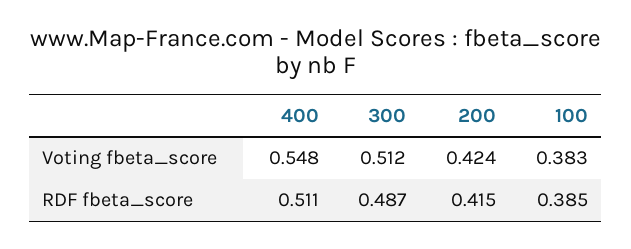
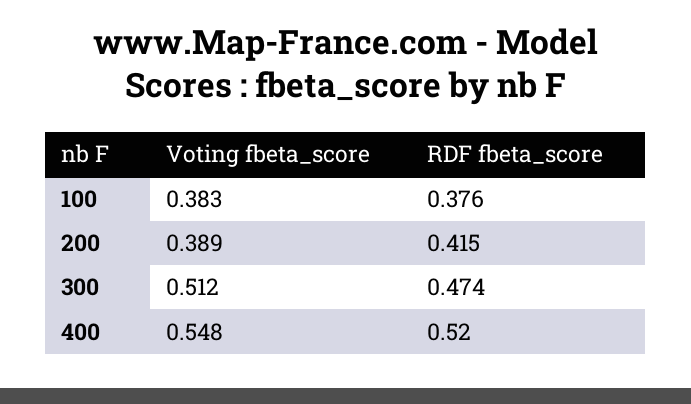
  {
    "400": {
      "Voting fbeta_score": 0.548,
-     "RDF fbeta_score": 0.511
+     "RDF fbeta_score": 0.52
    },
    "300": {
      "Voting fbeta_score": 0.512,
-     "RDF fbeta_score": 0.487
+     "RDF fbeta_score": 0.474
    },
    "200": {
-     "Voting fbeta_score": 0.424,
+     "Voting fbeta_score": 0.389,
      "RDF fbeta_score": 0.415
    },
    "100": {
      "Voting fbeta_score": 0.383,
-     "RDF fbeta_score": 0.385
+     "RDF fbeta_score": 0.376
    }
  }

